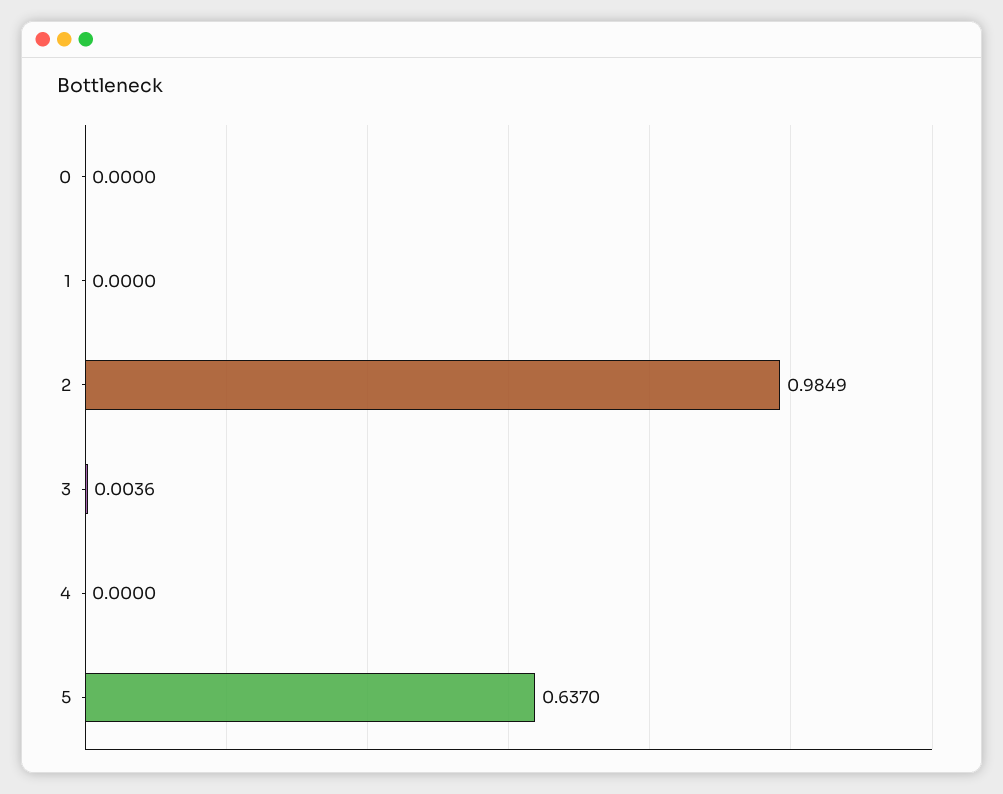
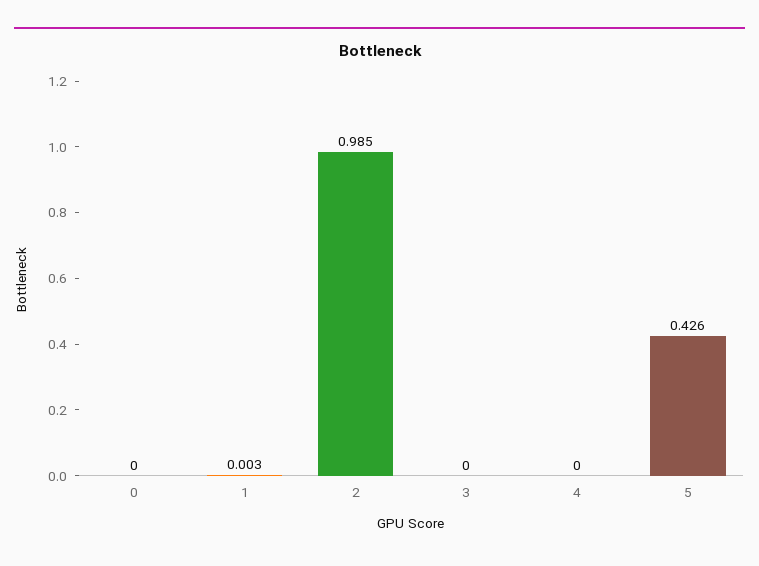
  {
    "0": 0,
-   "1": 0,
+   "1": 0.003,
    "2": 0.9849,
-   "3": 0.0036,
+   "3": 0,
    "4": 0,
-   "5": 0.637
+   "5": 0.426
  }

